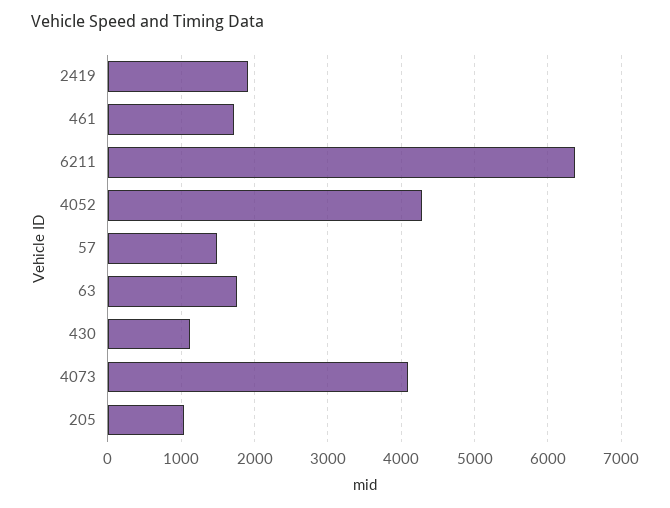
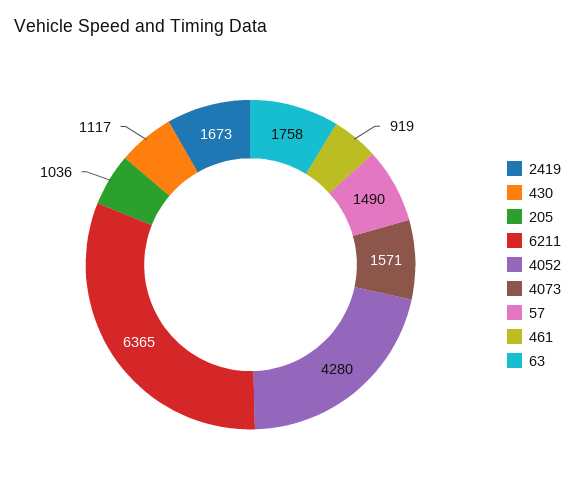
  {
-   "2419": 1900,
+   "2419": 1673,
-   "461": 1700,
+   "461": 919,
    "6211": 6365,
    "4052": 4280,
    "57": 1490,
    "63": 1758,
    "430": 1117,
-   "4073": 4100,
+   "4073": 1571,
    "205": 1036
  }

